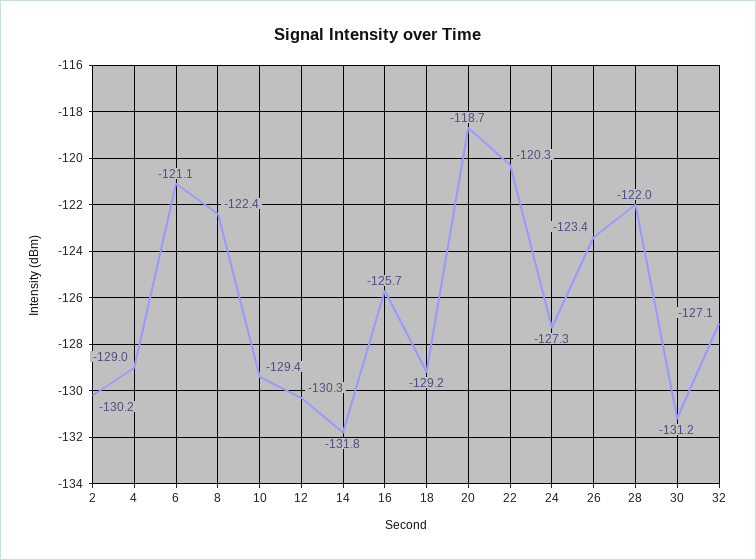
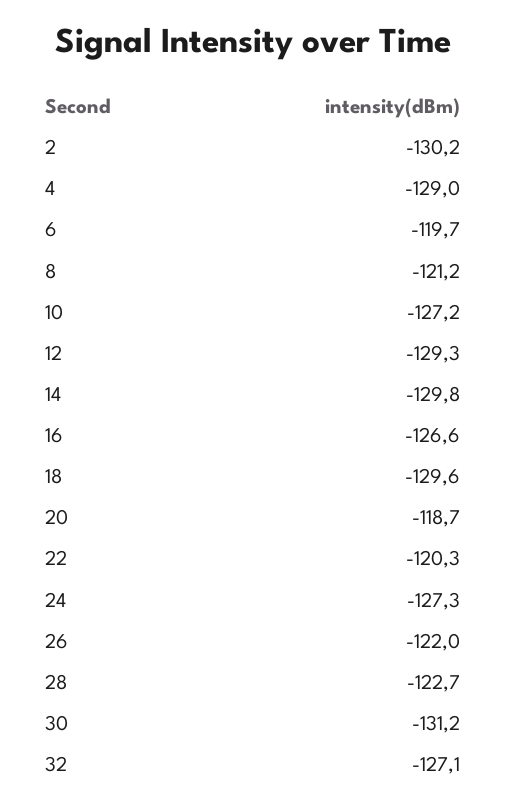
  {
    "2": -130.2,
    "4": -129,
-   "6": -121.1,
+   "6": -119.7,
-   "8": -122.4,
+   "8": -121.2,
-   "10": -129.4,
+   "10": -127.2,
-   "12": -130.3,
+   "12": -129.3,
-   "14": -131.8,
+   "14": -129.8,
-   "16": -125.7,
+   "16": -126.6,
-   "18": -129.2,
+   "18": -129.6,
    "20": -118.7,
    "22": -120.3,
    "24": -127.3,
-   "26": -123.4,
+   "26": -122,
-   "28": -122,
+   "28": -122.7,
    "30": -131.2,
    "32": -127.1
  }

